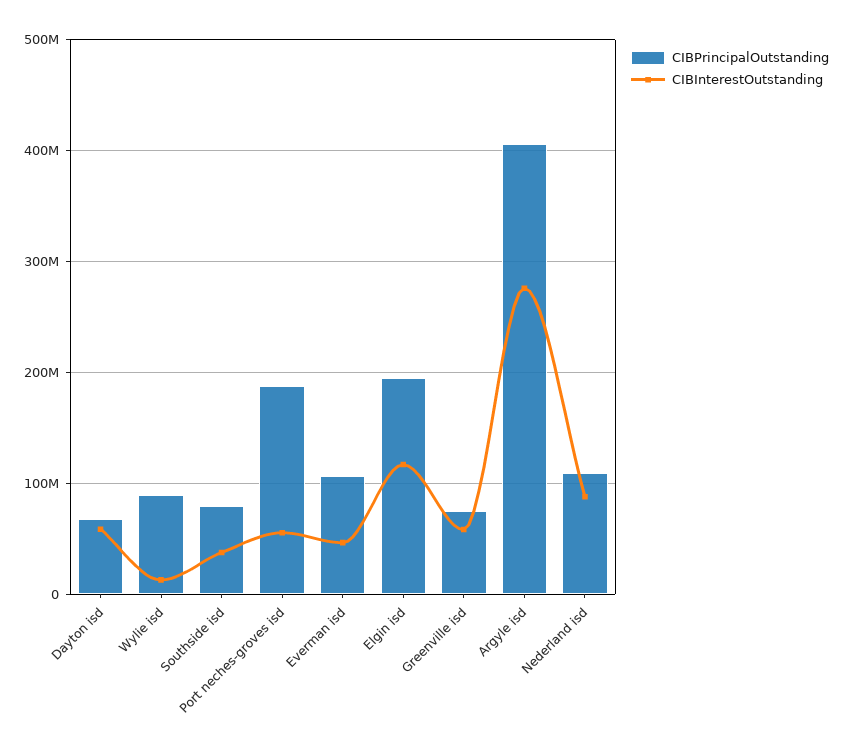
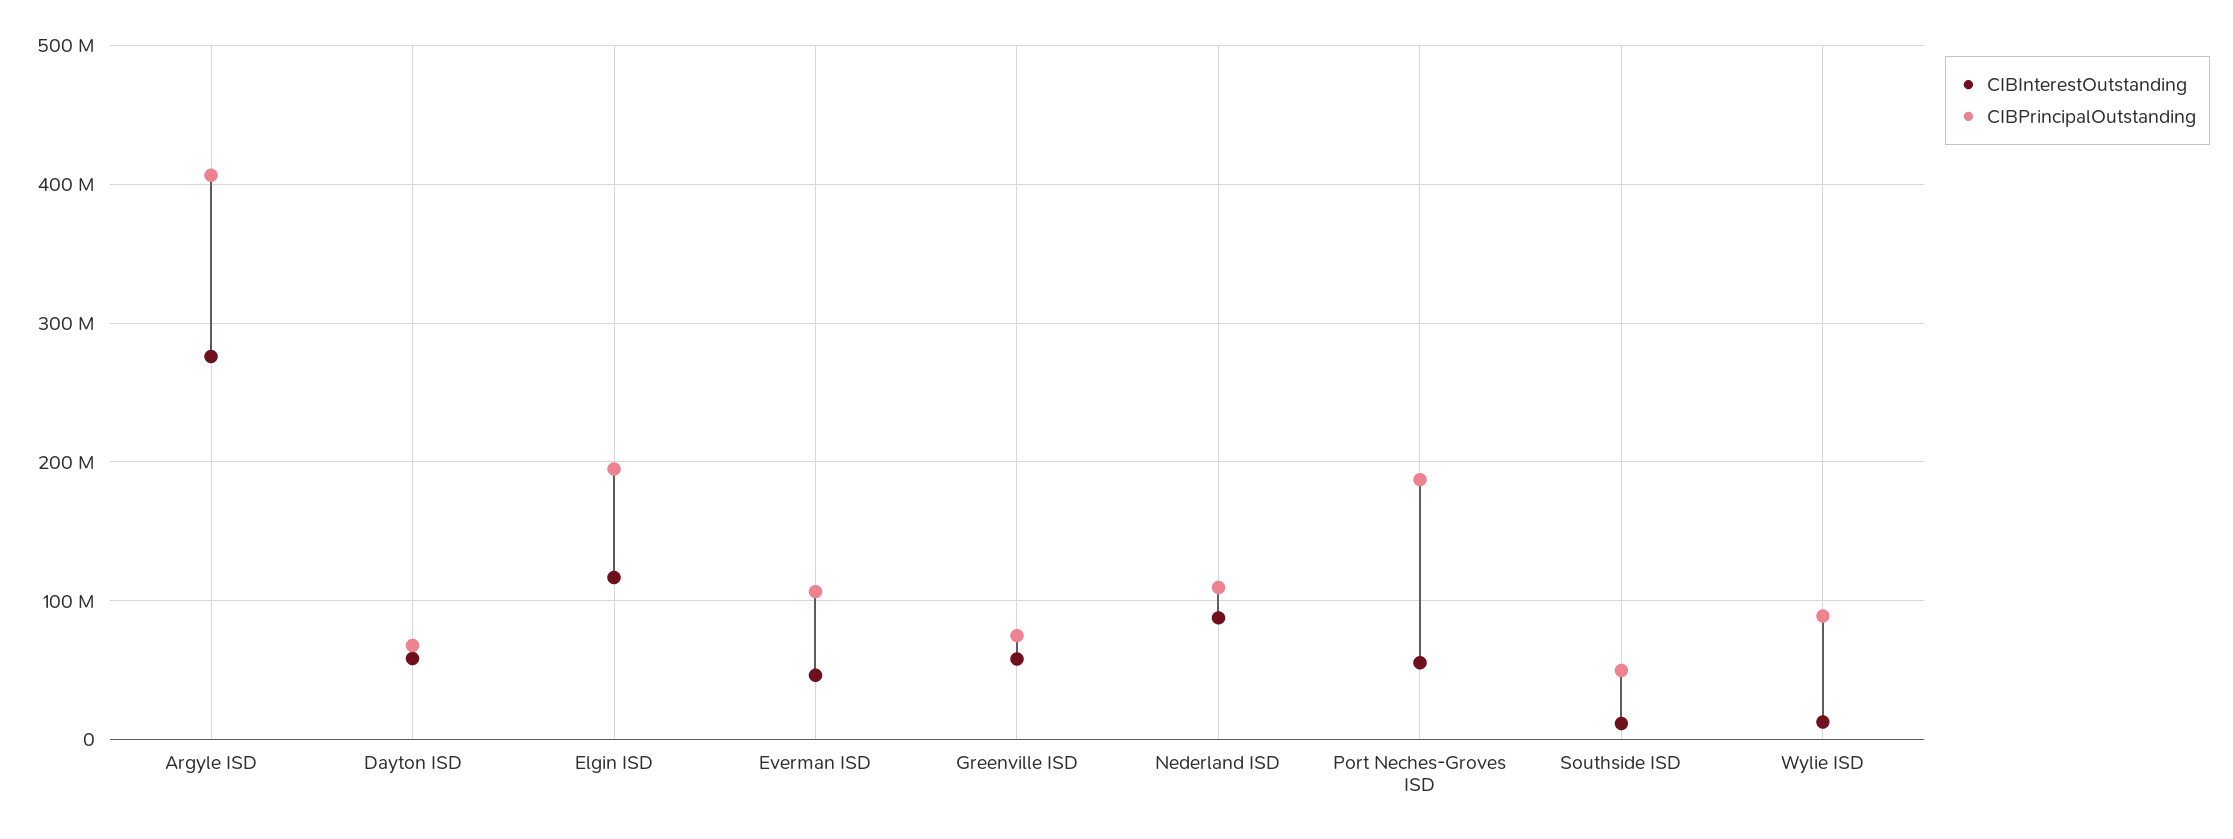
  {
    "CIBPrincipalOutstanding": {
      "Dayton isd": 70000000,
      "Wylie isd": 90000000,
-     "Southside isd": 80000000,
+     "Southside isd": 50000000,
      "Port neches-groves isd": 190000000,
      "Everman isd": 110000000,
      "Elgin isd": 190000000,
      "Greenville isd": 80000000,
      "Argyle isd": 410000000,
      "Nederland isd": 110000000
    },
    "CIBInterestOutstanding": {
      "Dayton isd": 60000000,
      "Wylie isd": 10000000,
-     "Southside isd": 40000000,
+     "Southside isd": 10000000,
      "Port neches-groves isd": 60000000,
      "Everman isd": 50000000,
      "Elgin isd": 120000000,
      "Greenville isd": 60000000,
      "Argyle isd": 280000000,
      "Nederland isd": 90000000
    }
  }

